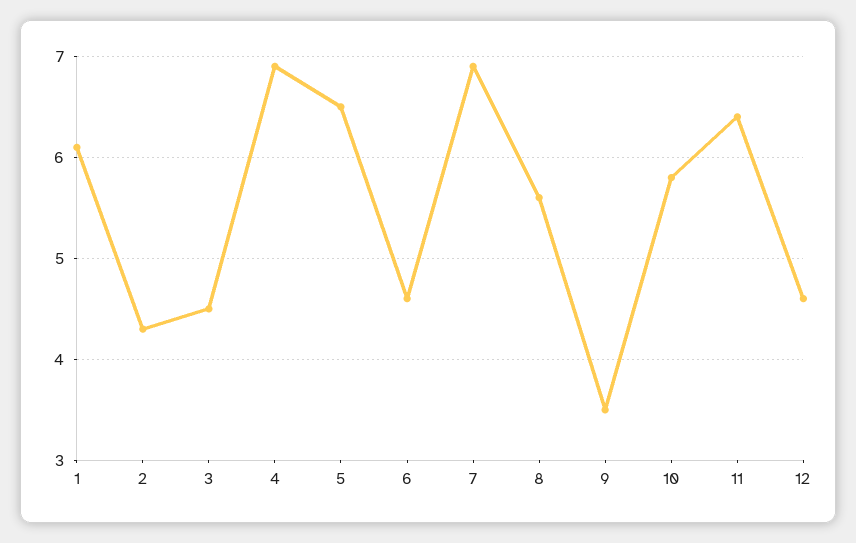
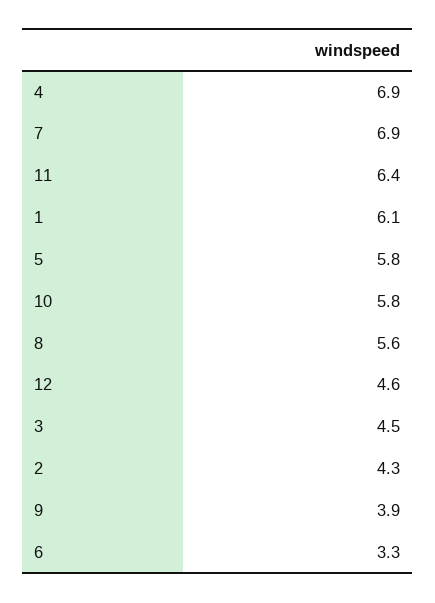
  {
    "1": 6.1,
    "2": 4.3,
    "3": 4.5,
    "4": 6.9,
-   "5": 6.5,
+   "5": 5.8,
-   "6": 4.6,
+   "6": 3.3,
    "7": 6.9,
    "8": 5.6,
-   "9": 3.5,
+   "9": 3.9,
    "10": 5.8,
    "11": 6.4,
    "12": 4.6
  }

